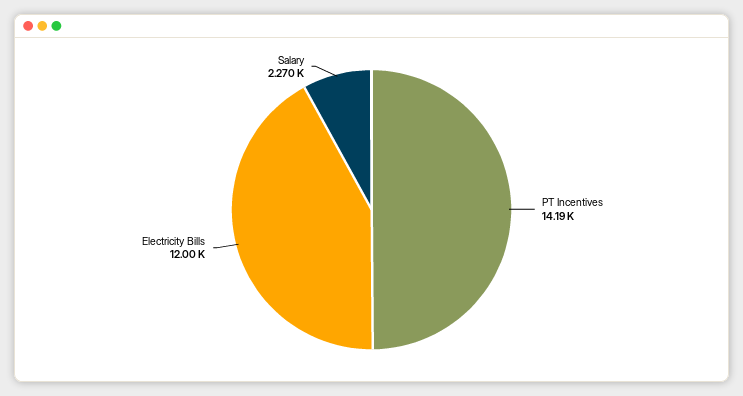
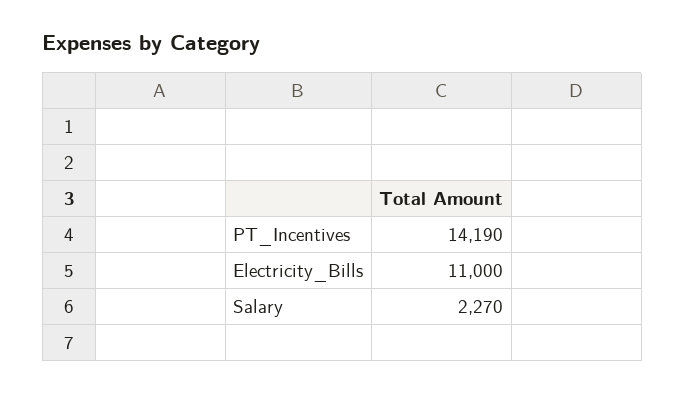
  {
    "PT Incentives": 14190,
-   "Electricity Bills": 12000,
+   "Electricity Bills": 11000,
    "Salary": 2270
  }

